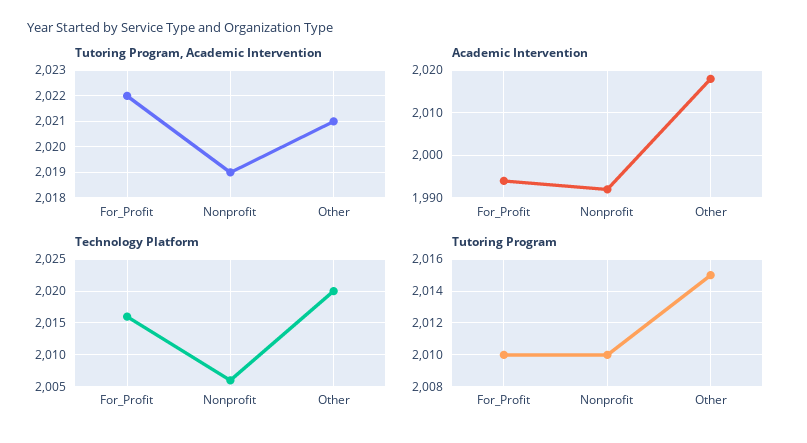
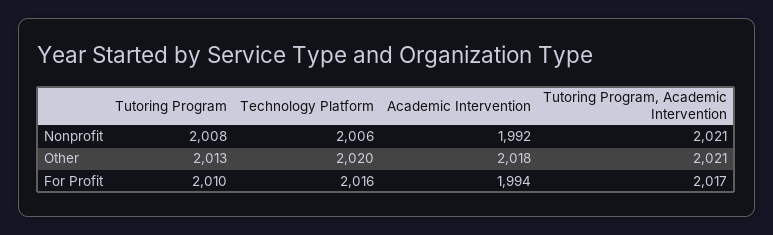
  {
    "Tutoring Program, Academic Intervention": {
-     "For_Profit": 2022,
+     "For_Profit": 2017,
-     "Nonprofit": 2019,
+     "Nonprofit": 2021,
      "Other": 2021
    },
    "Academic Intervention": {
      "For_Profit": 1994,
      "Nonprofit": 1992,
      "Other": 2018
    },
    "Technology Platform": {
      "For_Profit": 2016,
      "Nonprofit": 2006,
      "Other": 2020
    },
    "Tutoring Program": {
      "For_Profit": 2010,
-     "Nonprofit": 2010,
+     "Nonprofit": 2008,
-     "Other": 2015
+     "Other": 2013
    }
  }

